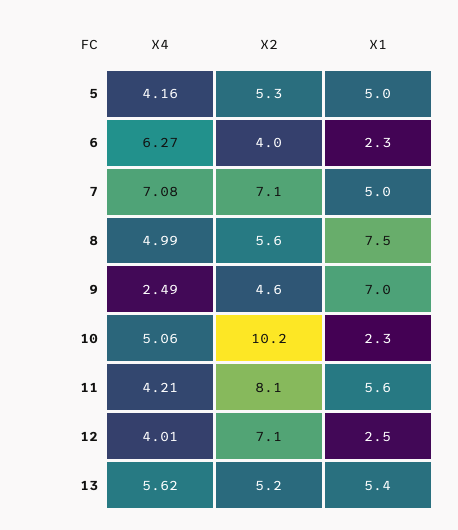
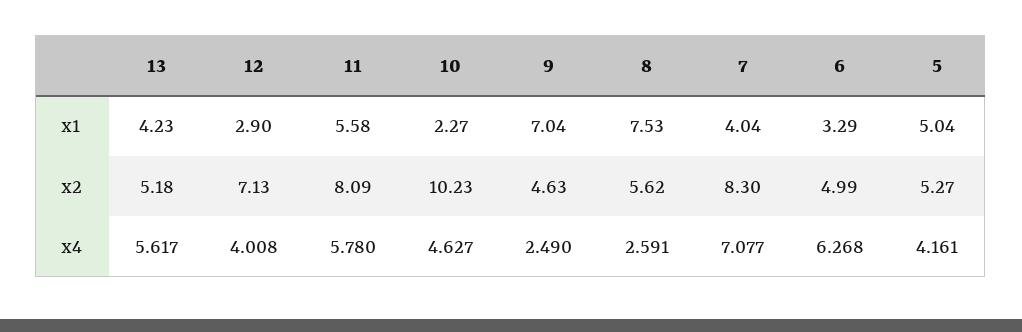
  {
    "X4": {
      "5": 4.161,
      "6": 6.268,
      "7": 7.077,
-     "8": 4.99,
+     "8": 2.591,
      "9": 2.49,
-     "10": 5.06,
+     "10": 4.627,
-     "11": 4.21,
+     "11": 5.78,
      "12": 4.008,
      "13": 5.617
    },
    "X2": {
      "5": 5.27,
-     "6": 4,
+     "6": 4.99,
-     "7": 7.1,
+     "7": 8.3,
      "8": 5.62,
      "9": 4.63,
      "10": 10.23,
      "11": 8.09,
      "12": 7.13,
      "13": 5.18
    },
    "X1": {
      "5": 5.04,
-     "6": 2.3,
+     "6": 3.29,
-     "7": 5,
+     "7": 4.04,
      "8": 7.53,
      "9": 7.04,
      "10": 2.27,
      "11": 5.58,
-     "12": 2.5,
+     "12": 2.9,
-     "13": 5.4
+     "13": 4.23
    }
  }

